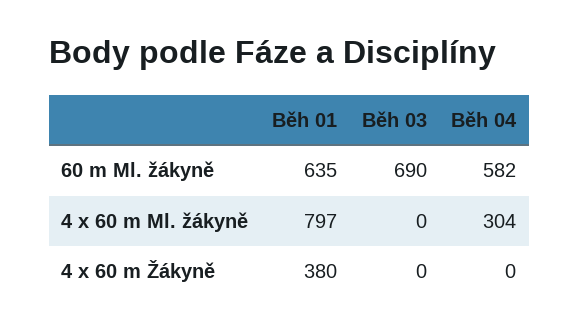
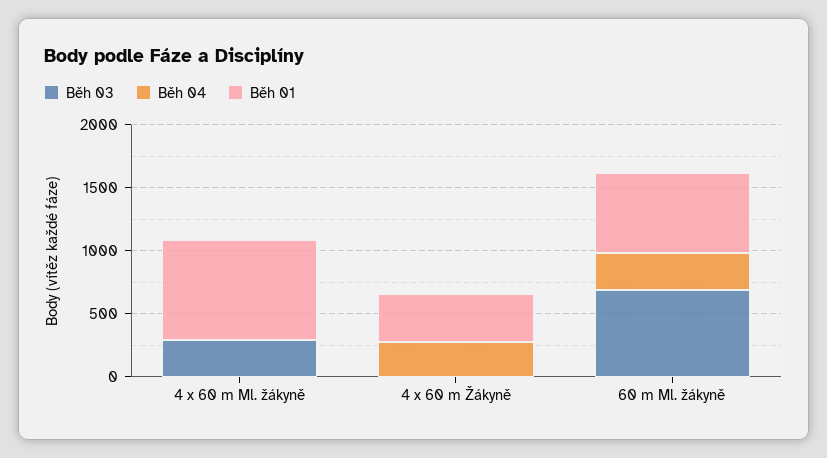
  {
    "Běh 01": {
      "60 m Ml. žákyně": 635,
      "4 x 60 m Ml. žákyně": 797,
      "4 x 60 m Žákyně": 380
    },
    "Běh 03": {
      "60 m Ml. žákyně": 690,
-     "4 x 60 m Ml. žákyně": 0,
+     "4 x 60 m Ml. žákyně": 300,
      "4 x 60 m Žákyně": 0
    },
    "Běh 04": {
-     "60 m Ml. žákyně": 582,
+     "60 m Ml. žákyně": 300,
-     "4 x 60 m Ml. žákyně": 304,
+     "4 x 60 m Ml. žákyně": 0,
-     "4 x 60 m Žákyně": 0
+     "4 x 60 m Žákyně": 300
    }
  }

